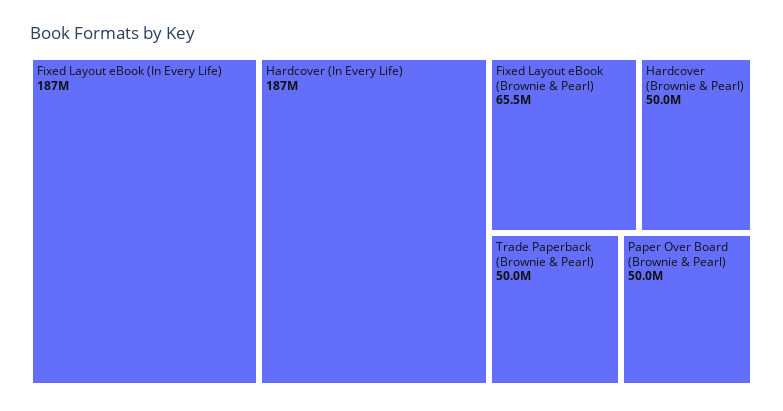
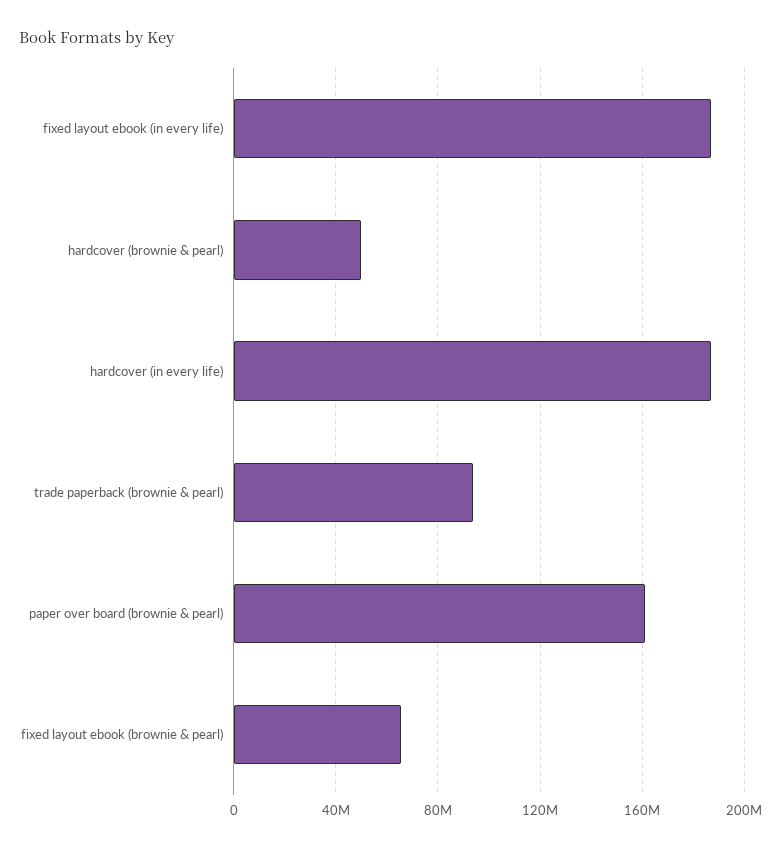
  {
    "Fixed Layout eBook (In Every Life)": 187000000,
    "Hardcover (In Every Life)": 187000000,
    "Fixed Layout eBook (Brownie & Pearl)": 65500000,
    "Hardcover (Brownie & Pearl)": 50000000,
-   "Trade Paperback (Brownie & Pearl)": 50000000,
+   "Trade Paperback (Brownie & Pearl)": 95000000,
-   "Paper Over Board (Brownie & Pearl)": 50000000
+   "Paper Over Board (Brownie & Pearl)": 160000000
  }

